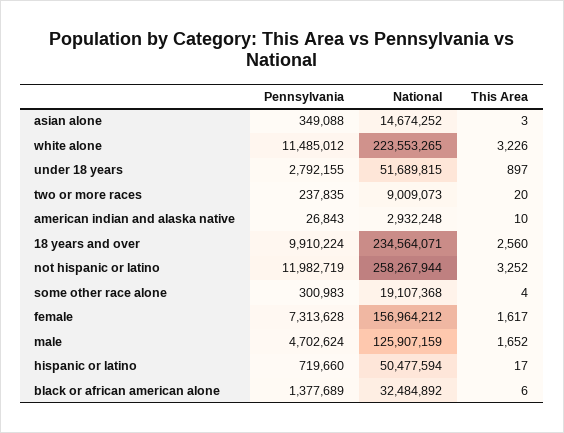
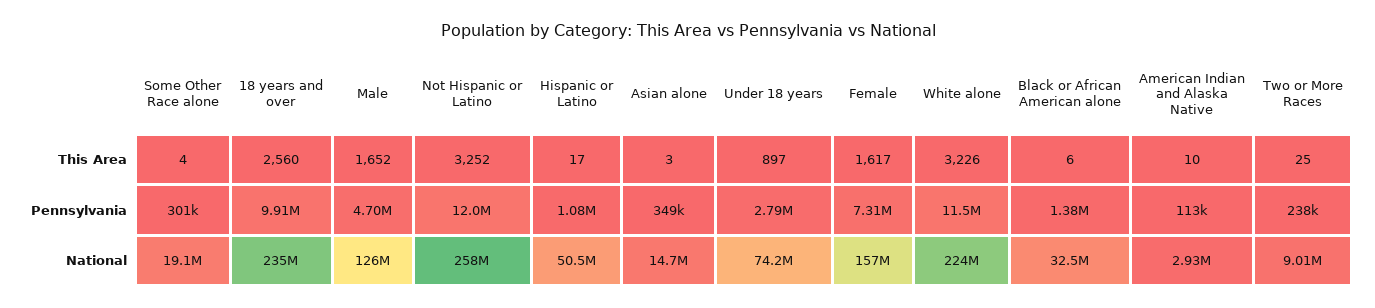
  {
    "Pennsylvania": {
      "asian alone": 349088,
      "white alone": 11485012,
      "under 18 years": 2792155,
      "two or more races": 237835,
-     "american indian and alaska native": 26843,
+     "american indian and alaska native": 113000,
      "18 years and over": 9910224,
      "not hispanic or latino": 11982719,
      "some other race alone": 300983,
      "female": 7313628,
      "male": 4702624,
-     "hispanic or latino": 719660,
+     "hispanic or latino": 1080000,
      "black or african american alone": 1377689
    },
    "National": {
      "asian alone": 14674252,
      "white alone": 223553265,
-     "under 18 years": 51689815,
+     "under 18 years": 74200000,
      "two or more races": 9009073,
      "american indian and alaska native": 2932248,
      "18 years and over": 234564071,
      "not hispanic or latino": 258267944,
      "some other race alone": 19107368,
      "female": 156964212,
      "male": 125907159,
      "hispanic or latino": 50477594,
      "black or african american alone": 32484892
    },
    "This Area": {
      "asian alone": 3,
      "white alone": 3226,
      "under 18 years": 897,
-     "two or more races": 20,
+     "two or more races": 25,
      "american indian and alaska native": 10,
      "18 years and over": 2560,
      "not hispanic or latino": 3252,
      "some other race alone": 4,
      "female": 1617,
      "male": 1652,
      "hispanic or latino": 17,
      "black or african american alone": 6
    }
  }

